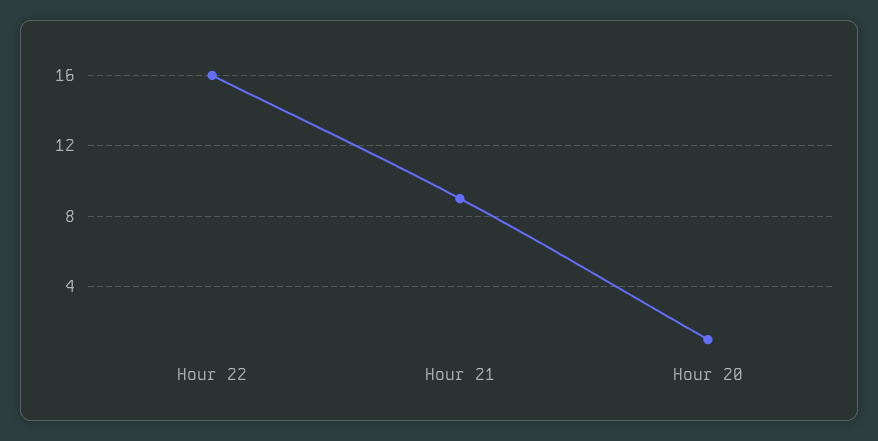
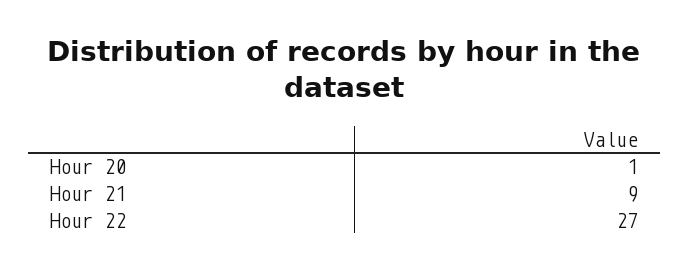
  {
-   "Hour 22": 16,
+   "Hour 22": 27,
    "Hour 21": 9,
    "Hour 20": 1
  }

